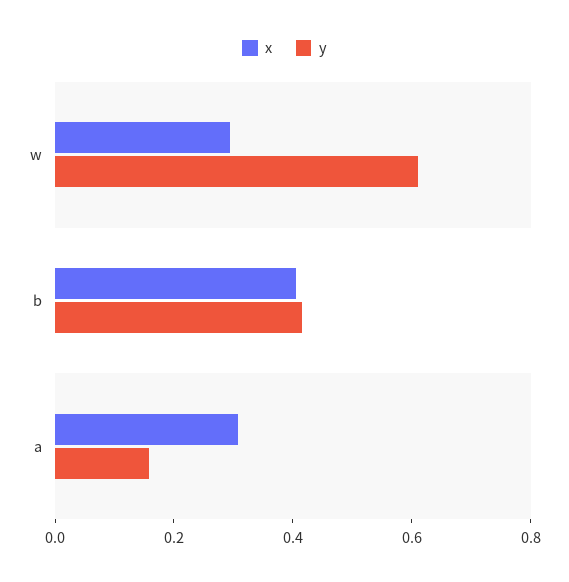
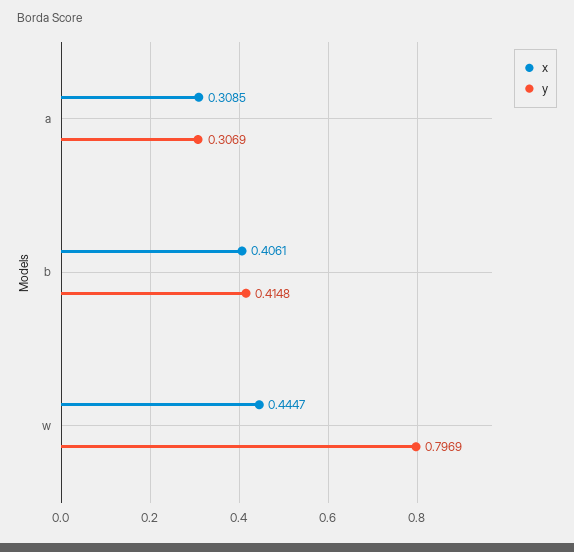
  {
    "x": {
-     "w": 0.3,
+     "w": 0.4447,
      "b": 0.4061,
      "a": 0.3085
    },
    "y": {
-     "w": 0.6,
+     "w": 0.7969,
      "b": 0.4148,
-     "a": 0.15
+     "a": 0.3069
    }
  }

